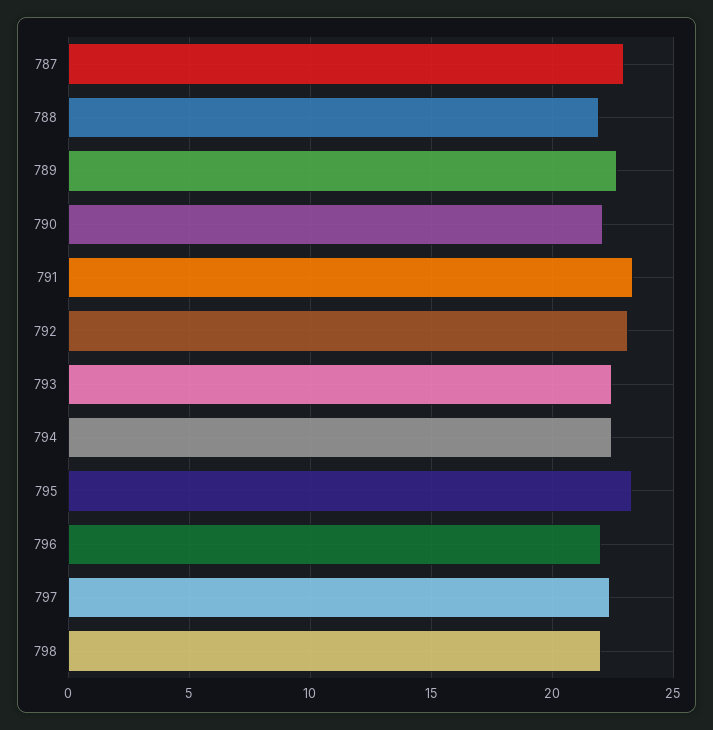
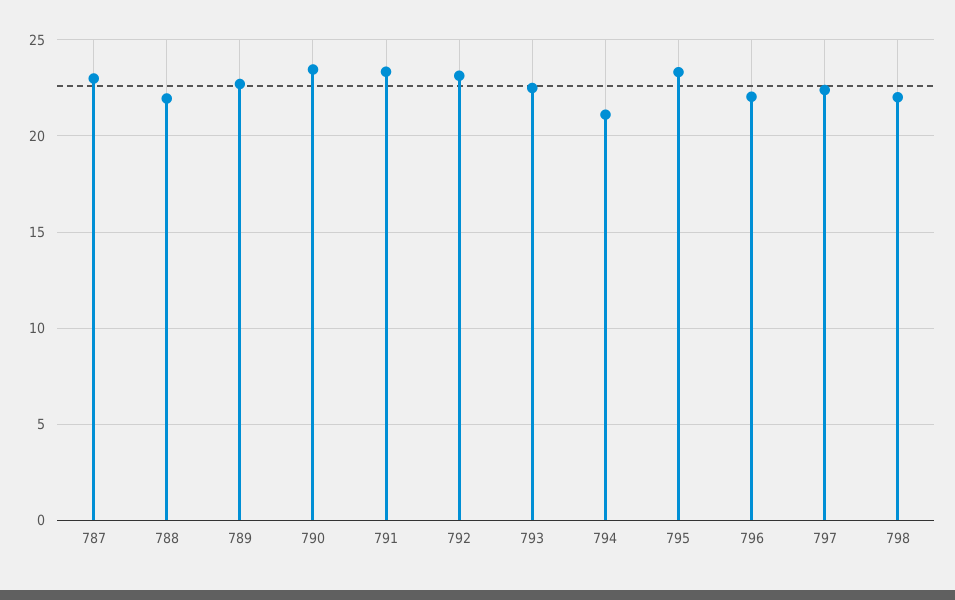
  {
    "787": 23,
    "788": 22,
    "789": 22.5,
-   "790": 22,
+   "790": 23.5,
    "791": 23.5,
    "792": 23,
    "793": 22.5,
-   "794": 22.5,
+   "794": 21,
    "795": 23.5,
    "796": 22,
    "797": 22.5,
    "798": 22
  }

